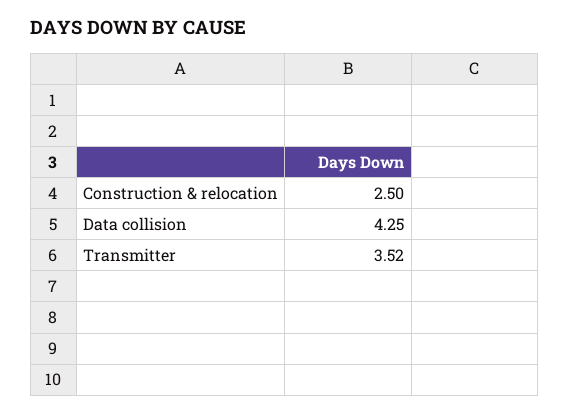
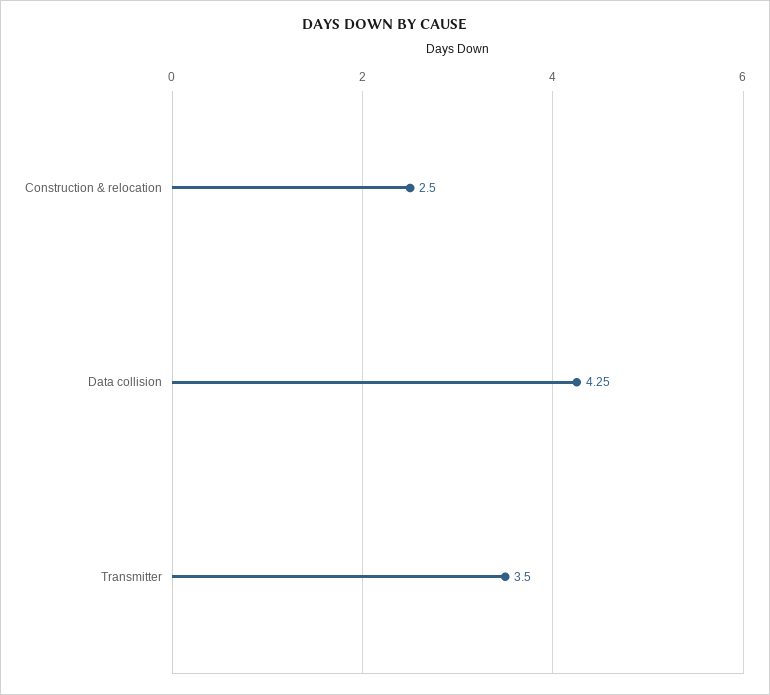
  {
    "Construction & relocation": 2.5,
    "Data collision": 4.25,
-   "Transmitter": 3.52
+   "Transmitter": 3.5
  }

